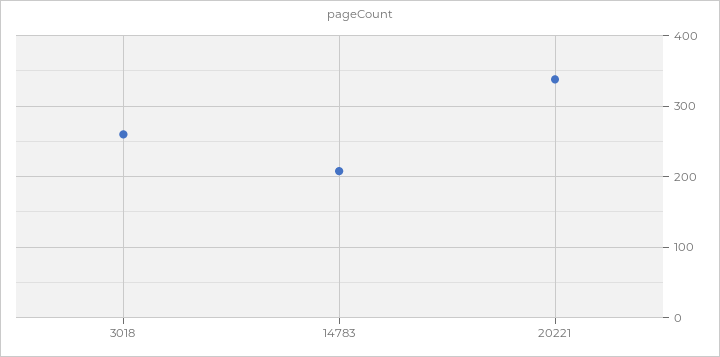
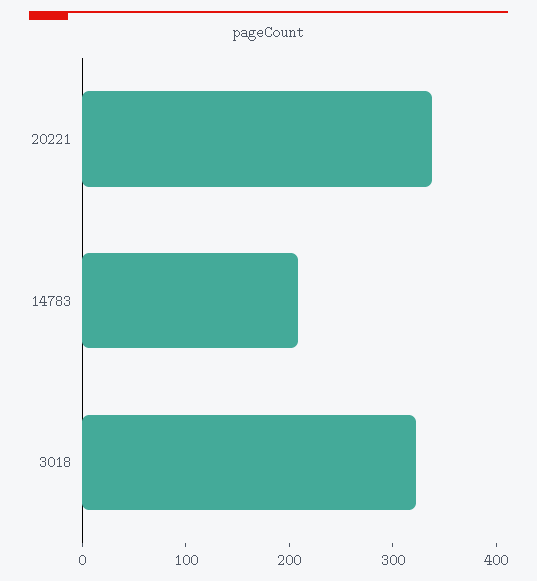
  {
-   "3018": 260,
+   "3018": 320,
    "14783": 210,
    "20221": 340
  }

